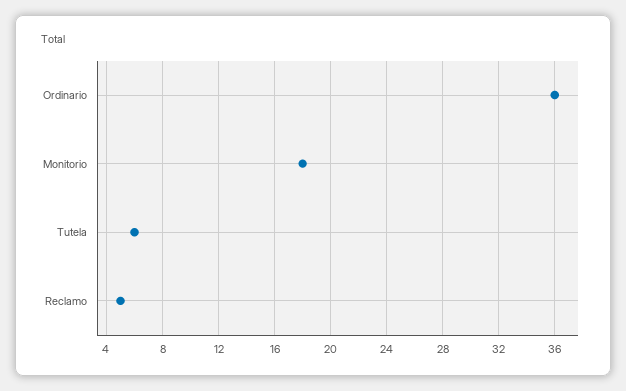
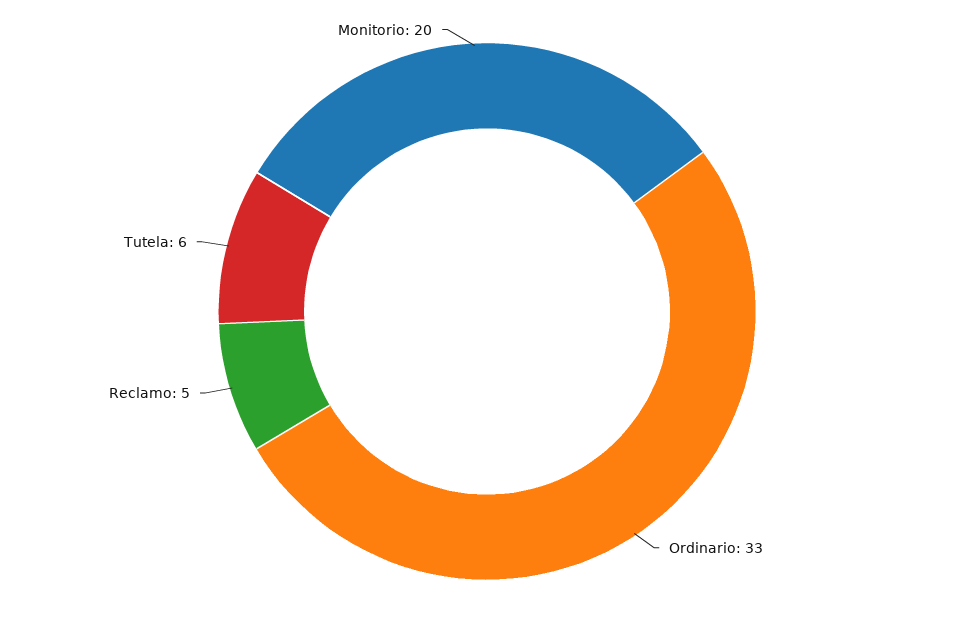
  {
-   "Ordinario": 36,
+   "Ordinario": 33,
-   "Monitorio": 18,
+   "Monitorio": 20,
    "Tutela": 6,
    "Reclamo": 5
  }

